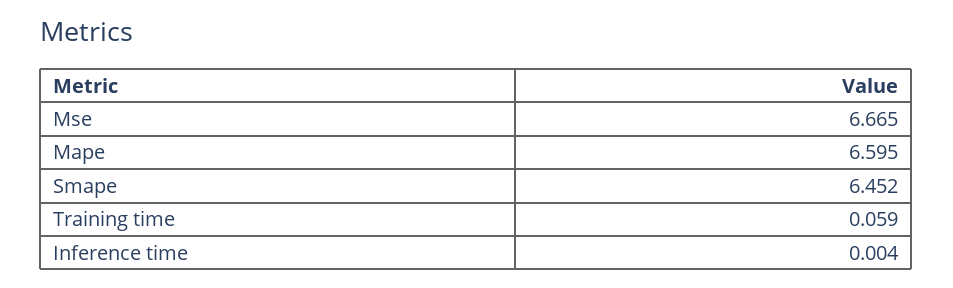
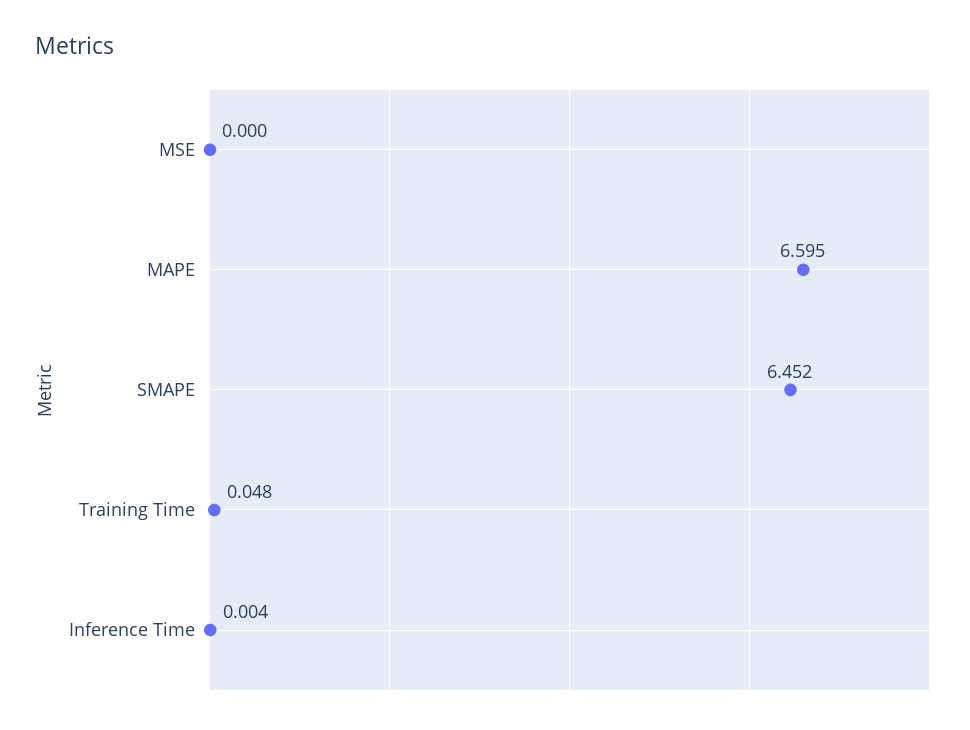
  {
-   "Mse": 6.665,
+   "Mse": 0,
    "Mape": 6.595,
    "Smape": 6.452,
-   "Training time": 0.059,
+   "Training time": 0.048,
    "Inference time": 0.004
  }

